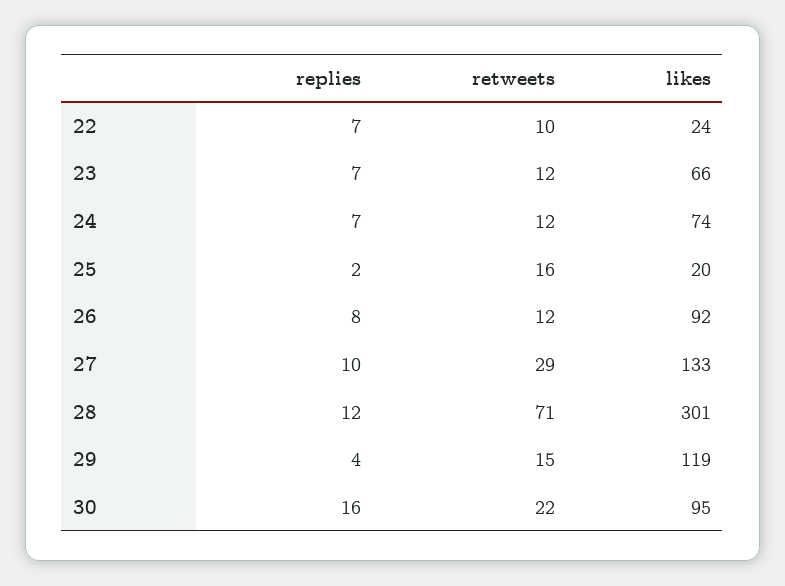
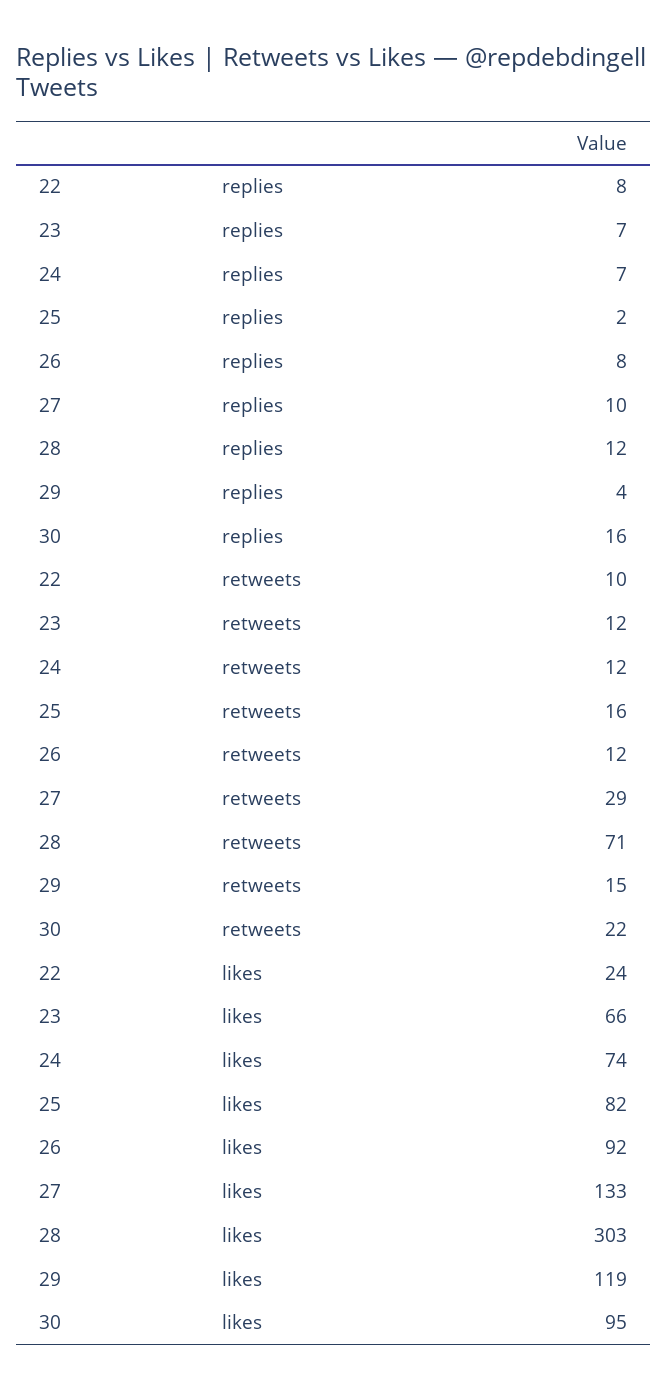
  {
    "replies": {
-     "22": 7,
+     "22": 8,
      "23": 7,
      "24": 7,
      "25": 2,
      "26": 8,
      "27": 10,
      "28": 12,
      "29": 4,
      "30": 16
    },
    "retweets": {
      "22": 10,
      "23": 12,
      "24": 12,
      "25": 16,
      "26": 12,
      "27": 29,
      "28": 71,
      "29": 15,
      "30": 22
    },
    "likes": {
      "22": 24,
      "23": 66,
      "24": 74,
-     "25": 20,
+     "25": 82,
      "26": 92,
      "27": 133,
-     "28": 301,
+     "28": 303,
      "29": 119,
      "30": 95
    }
  }

